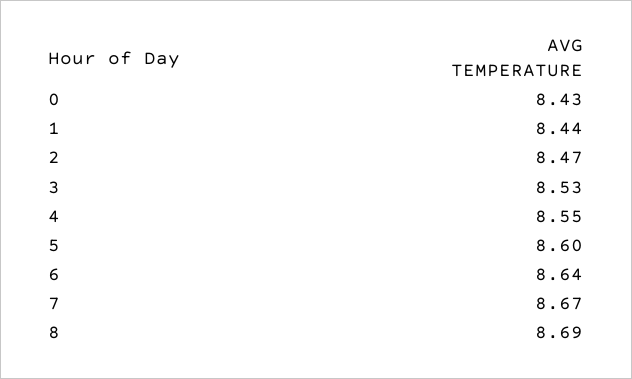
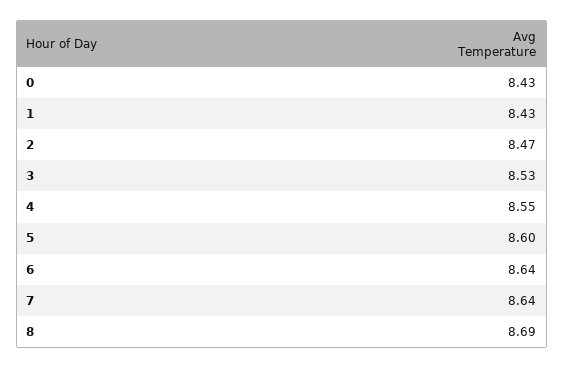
  {
    "0": 8.43,
-   "1": 8.44,
+   "1": 8.43,
    "2": 8.47,
    "3": 8.53,
    "4": 8.55,
    "5": 8.6,
    "6": 8.64,
-   "7": 8.67,
+   "7": 8.64,
    "8": 8.69
  }

